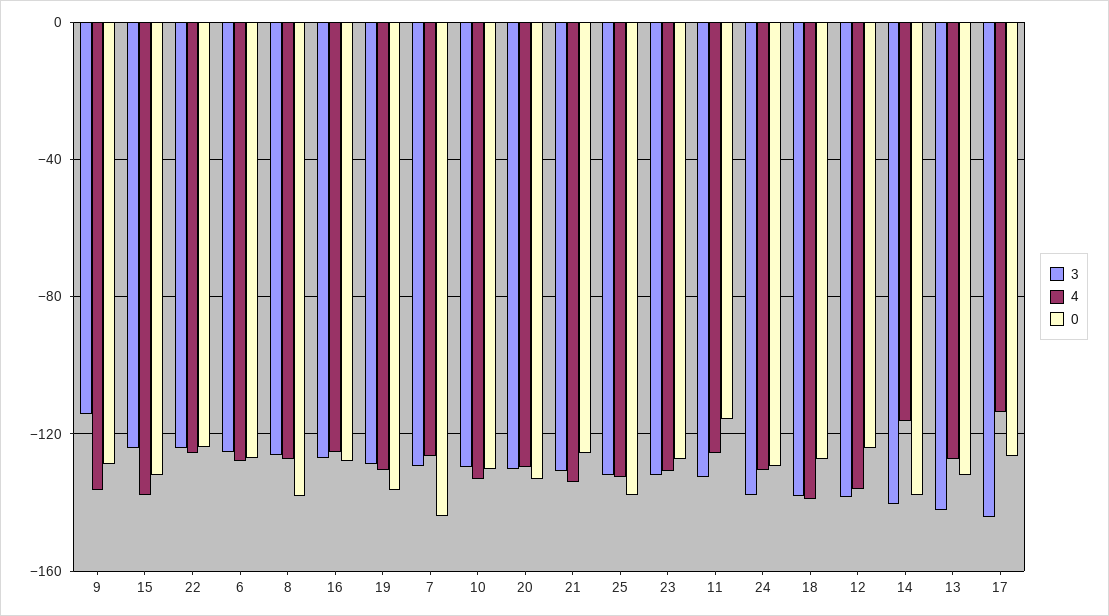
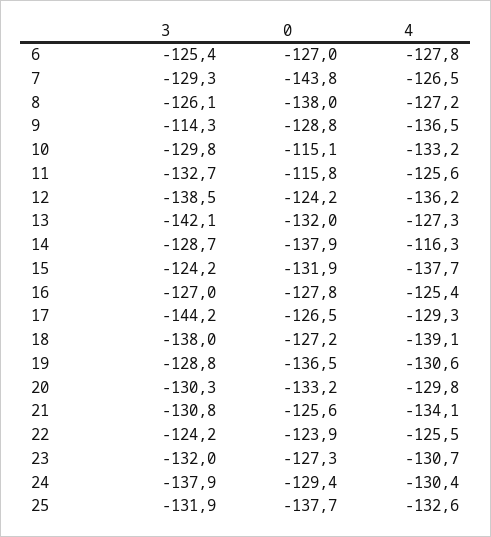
  {
    "3": {
      "9": -114.3,
      "15": -124.2,
      "22": -124.2,
      "6": -125.4,
      "8": -126.1,
      "16": -127,
      "19": -128.8,
      "7": -129.3,
      "10": -129.8,
      "20": -130.3,
      "21": -130.8,
      "25": -131.9,
      "23": -132,
      "11": -132.7,
      "24": -137.9,
      "18": -138,
      "12": -138.5,
-     "14": -140,
+     "14": -128.7,
      "13": -142.1,
      "17": -144.2
    },
    "4": {
      "9": -136.5,
      "15": -137.7,
      "22": -125.5,
      "6": -127.8,
      "8": -127.2,
      "16": -125.4,
      "19": -130.6,
      "7": -126.5,
      "10": -133.2,
      "20": -129.8,
      "21": -134.1,
      "25": -132.6,
      "23": -130.7,
      "11": -125.6,
      "24": -130.4,
      "18": -139.1,
      "12": -136.2,
      "14": -116.3,
      "13": -127.3,
-     "17": -115
+     "17": -129.3
    },
    "0": {
      "9": -128.8,
      "15": -131.9,
      "22": -123.9,
      "6": -127,
      "8": -138,
      "16": -127.8,
      "19": -136.5,
      "7": -143.8,
-     "10": -130,
+     "10": -115.1,
      "20": -133.2,
      "21": -125.6,
      "25": -137.7,
      "23": -127.3,
      "11": -115.8,
      "24": -129.4,
      "18": -127.2,
      "12": -124.2,
      "14": -137.9,
      "13": -132,
      "17": -126.5
    }
  }

